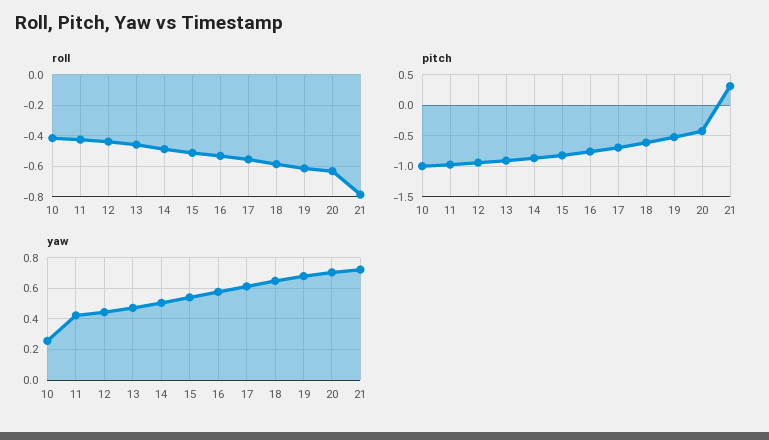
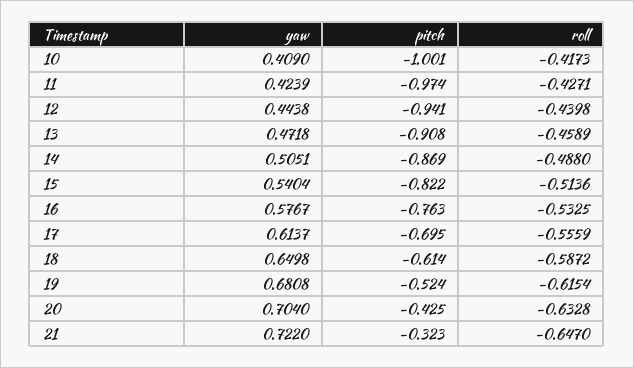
  {
    "roll": {
      "10": -0.4173,
      "11": -0.4271,
      "12": -0.4398,
      "13": -0.4589,
      "14": -0.488,
      "15": -0.5136,
      "16": -0.5325,
      "17": -0.5559,
      "18": -0.5872,
      "19": -0.6154,
      "20": -0.6328,
-     "21": -0.8
+     "21": -0.647
    },
    "pitch": {
      "10": -1.001,
      "11": -0.974,
      "12": -0.941,
      "13": -0.908,
      "14": -0.869,
      "15": -0.822,
      "16": -0.763,
      "17": -0.695,
      "18": -0.614,
      "19": -0.524,
      "20": -0.425,
-     "21": 0.3
+     "21": -0.323
    },
    "yaw": {
-     "10": 0.25,
+     "10": 0.409,
      "11": 0.4239,
      "12": 0.4438,
      "13": 0.4718,
      "14": 0.5051,
      "15": 0.5404,
      "16": 0.5767,
      "17": 0.6137,
      "18": 0.6498,
      "19": 0.6808,
      "20": 0.704,
      "21": 0.722
    }
  }

